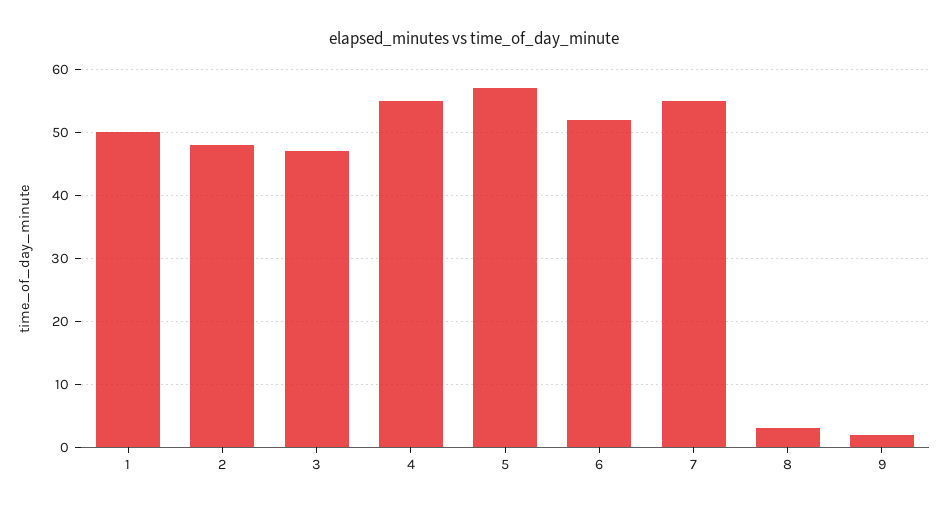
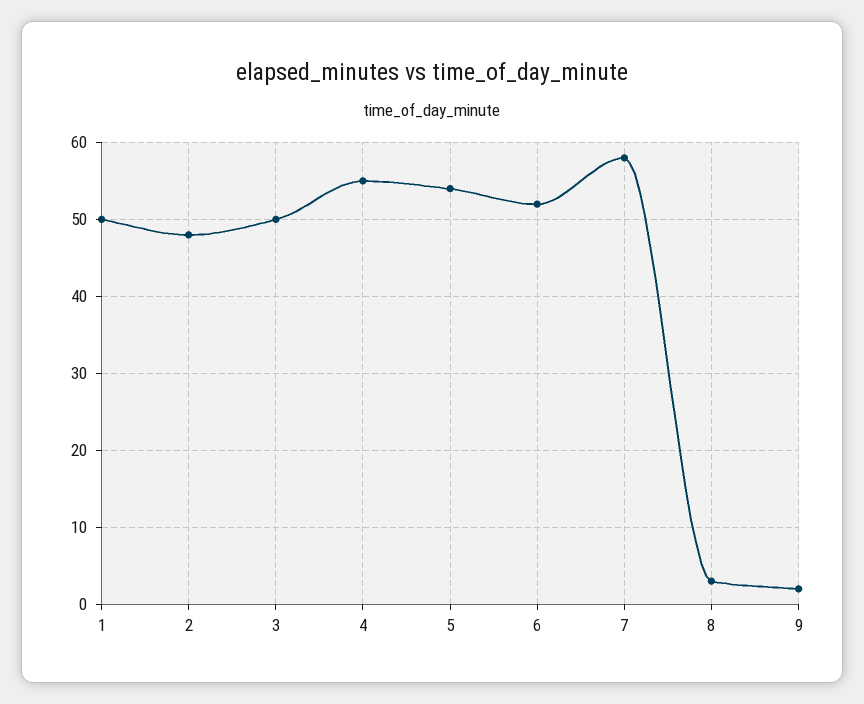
  {
    "1": 50,
    "2": 48,
-   "3": 47,
+   "3": 50,
    "4": 55,
-   "5": 57,
+   "5": 54,
    "6": 52,
-   "7": 55,
+   "7": 58,
    "8": 3,
    "9": 2
  }

